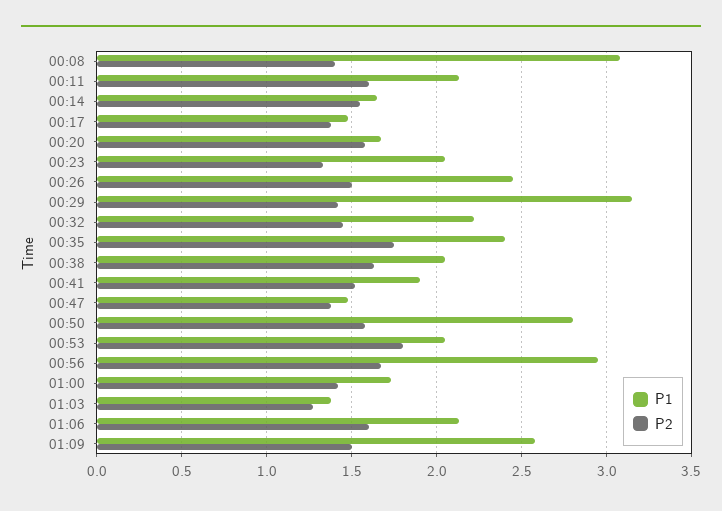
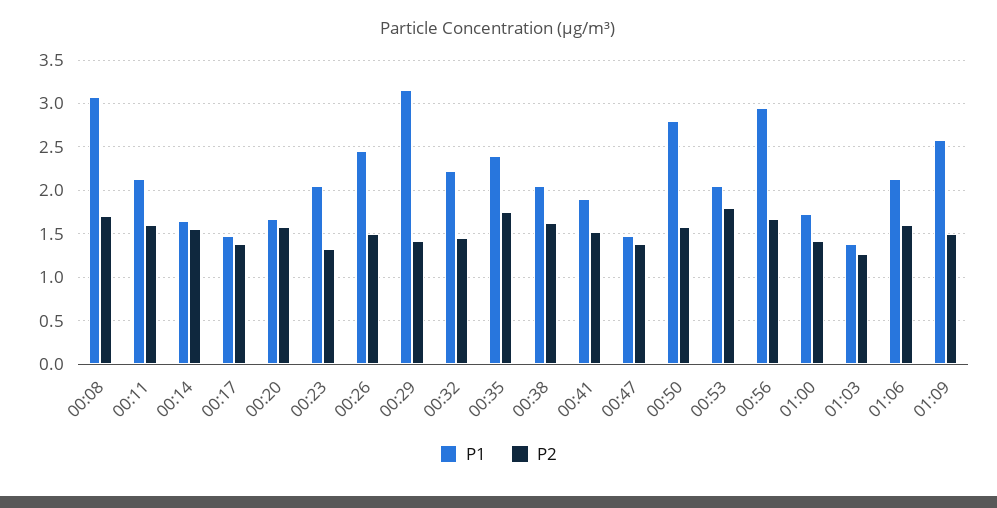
  {
    "P1": {
      "00:08": 3.1,
      "00:11": 2.15,
      "00:14": 1.65,
      "00:17": 1.5,
      "00:20": 1.65,
      "00:23": 2.05,
      "00:26": 2.45,
      "00:29": 3.15,
      "00:32": 2.2,
      "00:35": 2.4,
      "00:38": 2.05,
      "00:41": 1.9,
      "00:47": 1.5,
      "00:50": 2.8,
      "00:53": 2.05,
      "00:56": 2.95,
      "01:00": 1.75,
      "01:03": 1.4,
      "01:06": 2.15,
      "01:09": 2.6
    },
    "P2": {
-     "00:08": 1.4,
+     "00:08": 1.7,
      "00:11": 1.6,
      "00:14": 1.55,
      "00:17": 1.4,
      "00:20": 1.6,
      "00:23": 1.35,
      "00:26": 1.5,
      "00:29": 1.4,
      "00:32": 1.45,
      "00:35": 1.75,
      "00:38": 1.65,
      "00:41": 1.5,
      "00:47": 1.4,
      "00:50": 1.6,
      "00:53": 1.8,
      "00:56": 1.65,
      "01:00": 1.4,
      "01:03": 1.25,
      "01:06": 1.6,
      "01:09": 1.5
    }
  }

